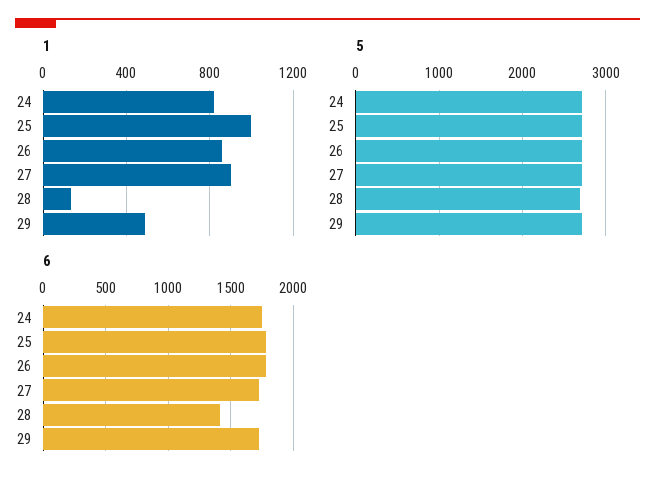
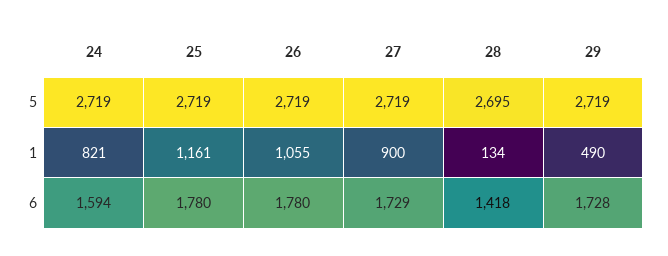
  {
    "1": {
      "24": 821,
-     "25": 1000,
+     "25": 1161,
-     "26": 850,
+     "26": 1055,
      "27": 900,
      "28": 134,
      "29": 490
    },
    "5": {
      "24": 2719,
      "25": 2719,
      "26": 2719,
      "27": 2719,
      "28": 2695,
      "29": 2719
    },
    "6": {
-     "24": 1750,
+     "24": 1594,
      "25": 1780,
      "26": 1780,
      "27": 1729,
      "28": 1418,
      "29": 1728
    }
  }

